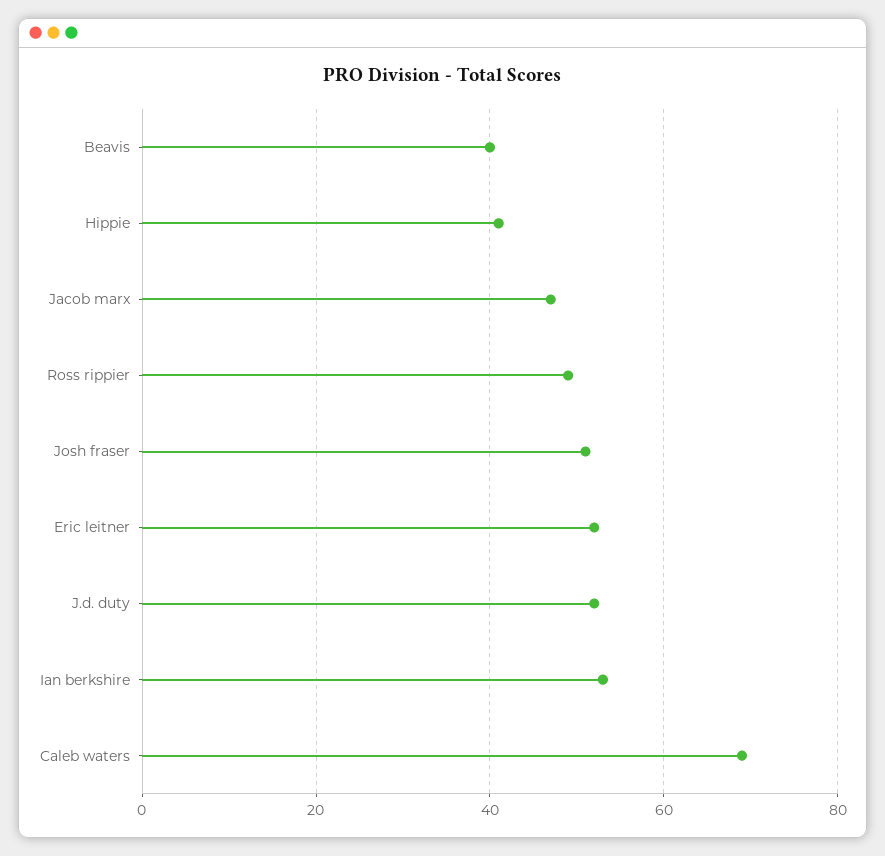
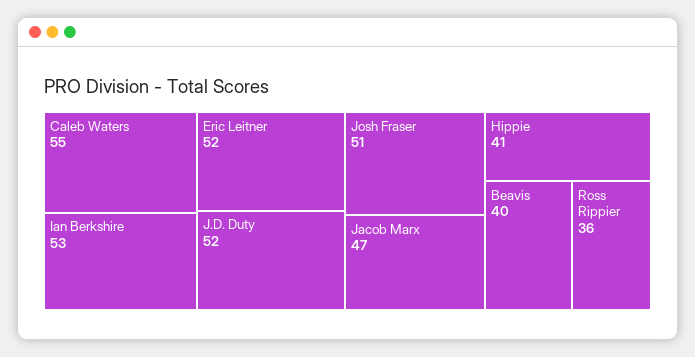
  {
    "Beavis": 40,
    "Hippie": 41,
    "Jacob marx": 47,
-   "Ross rippier": 50,
+   "Ross rippier": 36,
    "Josh fraser": 51,
    "Eric leitner": 52,
    "J.d. duty": 52,
    "Ian berkshire": 53,
-   "Caleb waters": 70
+   "Caleb waters": 55
  }

